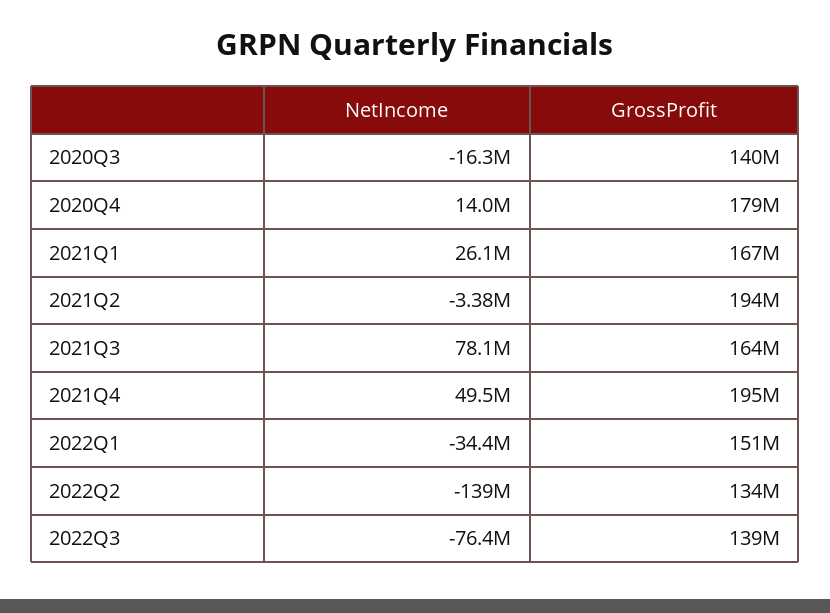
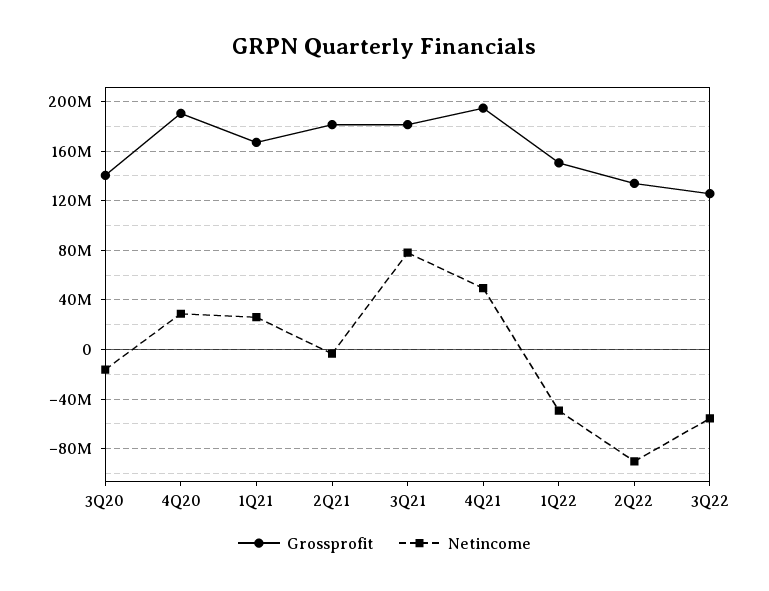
  {
    "NetIncome": {
      "2020Q3": -16300000,
-     "2020Q4": 14000000,
+     "2020Q4": 30000000,
      "2021Q1": 26100000,
      "2021Q2": -3380000,
      "2021Q3": 78100000,
      "2021Q4": 49500000,
-     "2022Q1": -34400000,
+     "2022Q1": -50000000,
-     "2022Q2": -139000000,
+     "2022Q2": -90000000,
-     "2022Q3": -76400000
+     "2022Q3": -55000000
    },
    "GrossProfit": {
      "2020Q3": 140000000,
-     "2020Q4": 179000000,
+     "2020Q4": 190000000,
      "2021Q1": 167000000,
-     "2021Q2": 194000000,
+     "2021Q2": 180000000,
-     "2021Q3": 164000000,
+     "2021Q3": 180000000,
      "2021Q4": 195000000,
      "2022Q1": 151000000,
      "2022Q2": 134000000,
-     "2022Q3": 139000000
+     "2022Q3": 125000000
    }
  }

